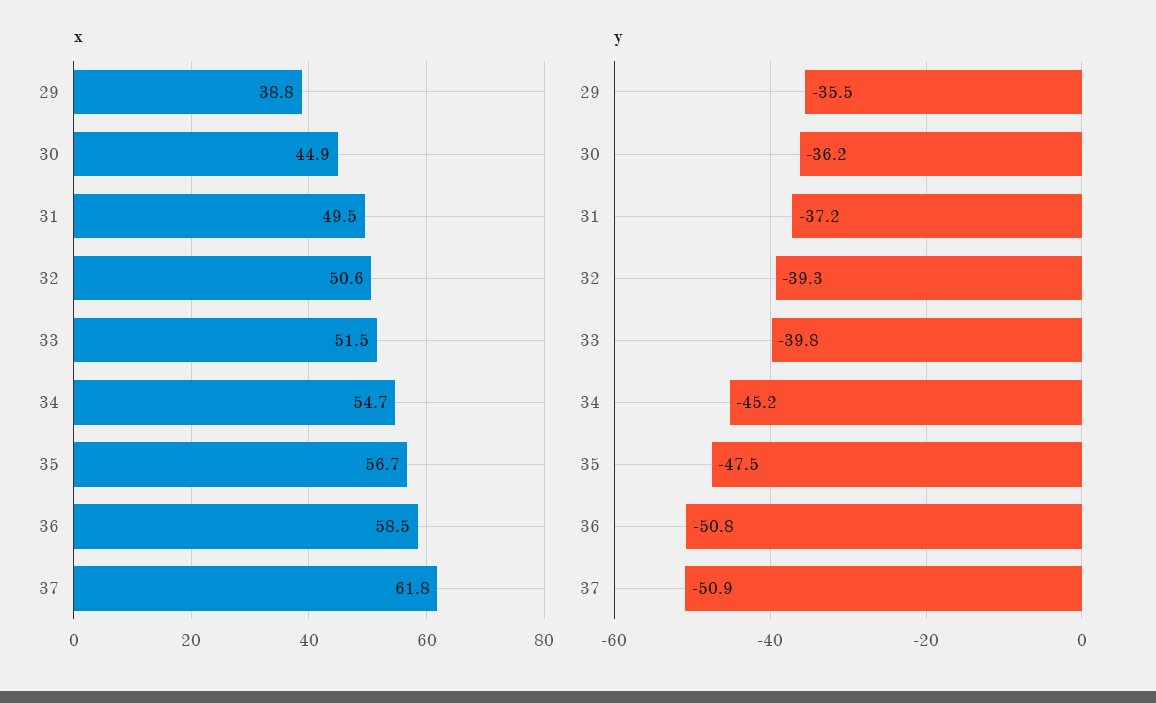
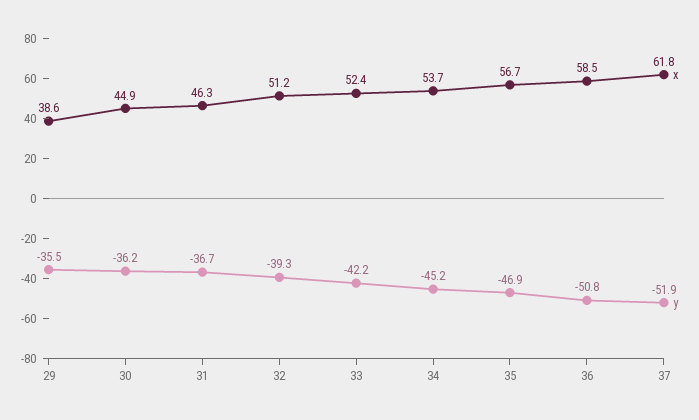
  {
    "x": {
-     "29": 38.8,
+     "29": 38.6,
      "30": 44.9,
-     "31": 49.5,
+     "31": 46.3,
-     "32": 50.6,
+     "32": 51.2,
-     "33": 51.5,
+     "33": 52.4,
-     "34": 54.7,
+     "34": 53.7,
      "35": 56.7,
      "36": 58.5,
      "37": 61.8
    },
    "y": {
      "29": -35.5,
      "30": -36.2,
-     "31": -37.2,
+     "31": -36.7,
      "32": -39.3,
-     "33": -39.8,
+     "33": -42.2,
      "34": -45.2,
-     "35": -47.5,
+     "35": -46.9,
      "36": -50.8,
-     "37": -50.9
+     "37": -51.9
    }
  }

